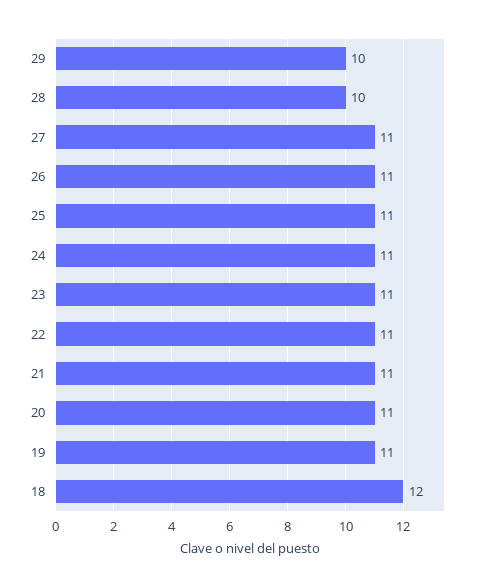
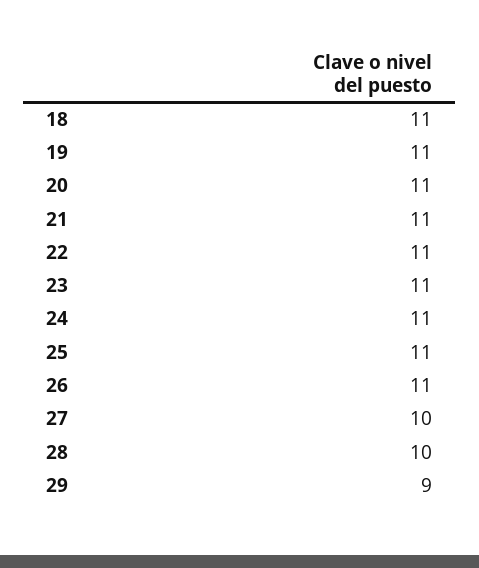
  {
-   "29": 10,
+   "29": 9,
    "28": 10,
-   "27": 11,
+   "27": 10,
    "26": 11,
    "25": 11,
    "24": 11,
    "23": 11,
    "22": 11,
    "21": 11,
    "20": 11,
    "19": 11,
-   "18": 12
+   "18": 11
  }

